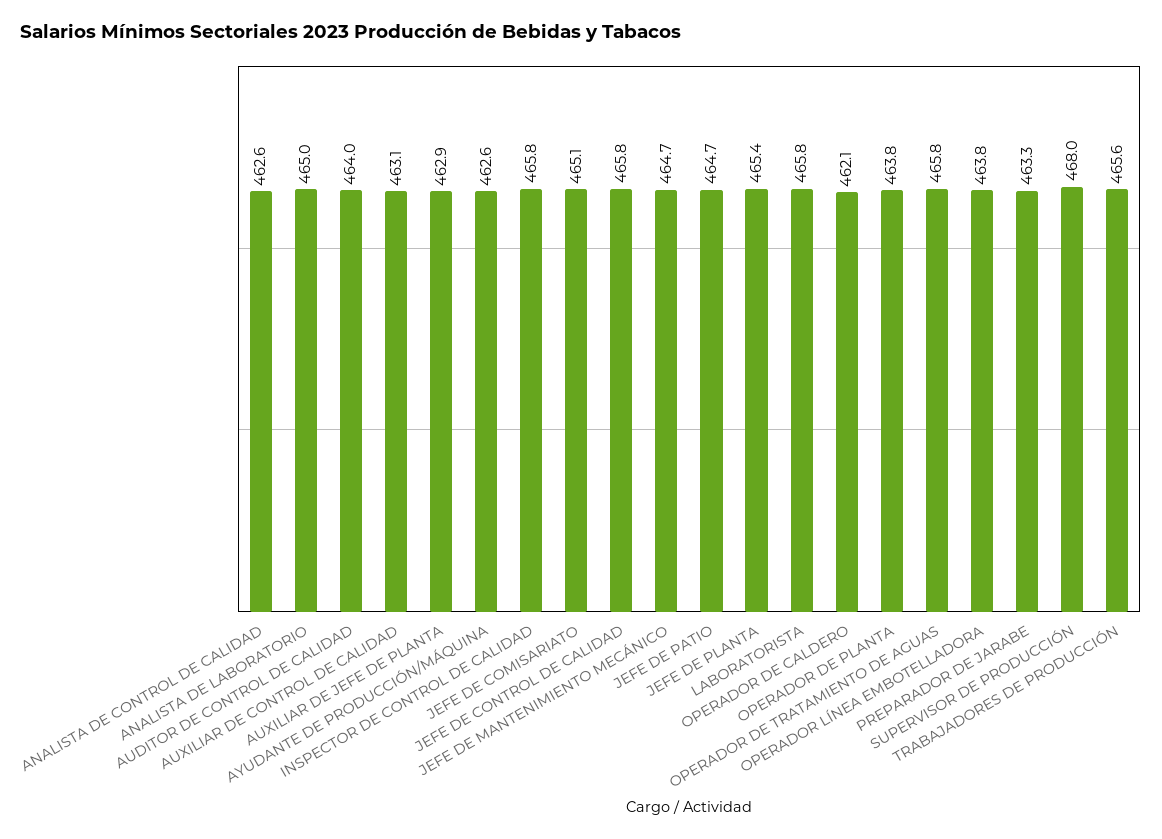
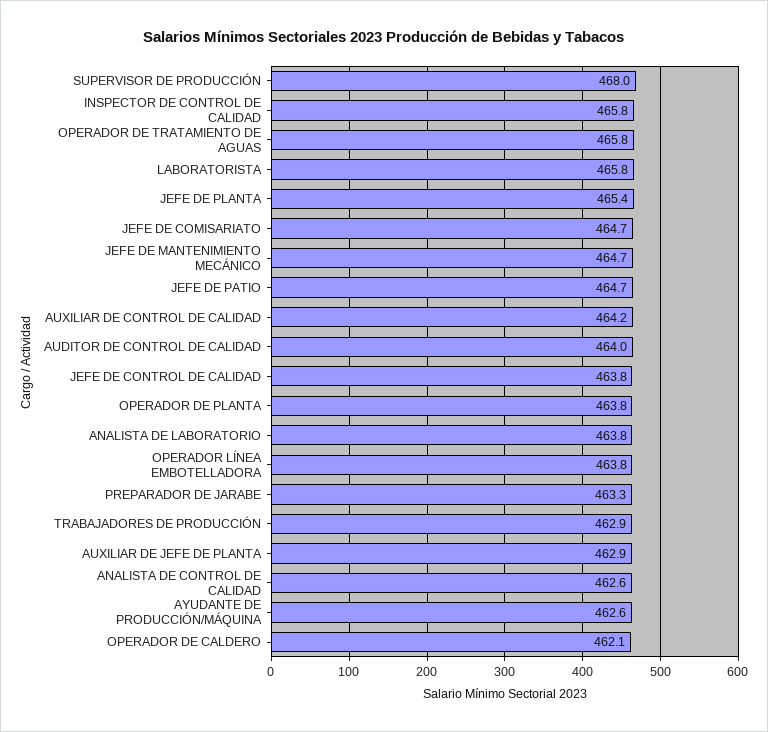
  {
    "ANALISTA DE CONTROL DE CALIDAD": 462.6,
-   "ANALISTA DE LABORATORIO": 465,
+   "ANALISTA DE LABORATORIO": 463.8,
    "AUDITOR DE CONTROL DE CALIDAD": 464,
-   "AUXILIAR DE CONTROL DE CALIDAD": 463.1,
+   "AUXILIAR DE CONTROL DE CALIDAD": 464.2,
    "AUXILIAR DE JEFE DE PLANTA": 462.9,
    "AYUDANTE DE PRODUCCIÓN/MÁQUINA": 462.6,
    "INSPECTOR DE CONTROL DE CALIDAD": 465.8,
-   "JEFE DE COMISARIATO": 465.1,
+   "JEFE DE COMISARIATO": 464.7,
-   "JEFE DE CONTROL DE CALIDAD": 465.8,
+   "JEFE DE CONTROL DE CALIDAD": 463.8,
    "JEFE DE MANTENIMIENTO MECÁNICO": 464.7,
    "JEFE DE PATIO": 464.7,
    "JEFE DE PLANTA": 465.4,
    "LABORATORISTA": 465.8,
    "OPERADOR DE CALDERO": 462.1,
    "OPERADOR DE PLANTA": 463.8,
    "OPERADOR DE TRATAMIENTO DE AGUAS": 465.8,
    "OPERADOR LÍNEA EMBOTELLADORA": 463.8,
    "PREPARADOR DE JARABE": 463.3,
    "SUPERVISOR DE PRODUCCIÓN": 468,
-   "TRABAJADORES DE PRODUCCIÓN": 465.6
+   "TRABAJADORES DE PRODUCCIÓN": 462.9
  }

